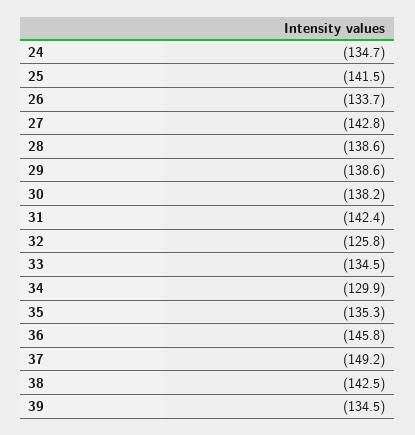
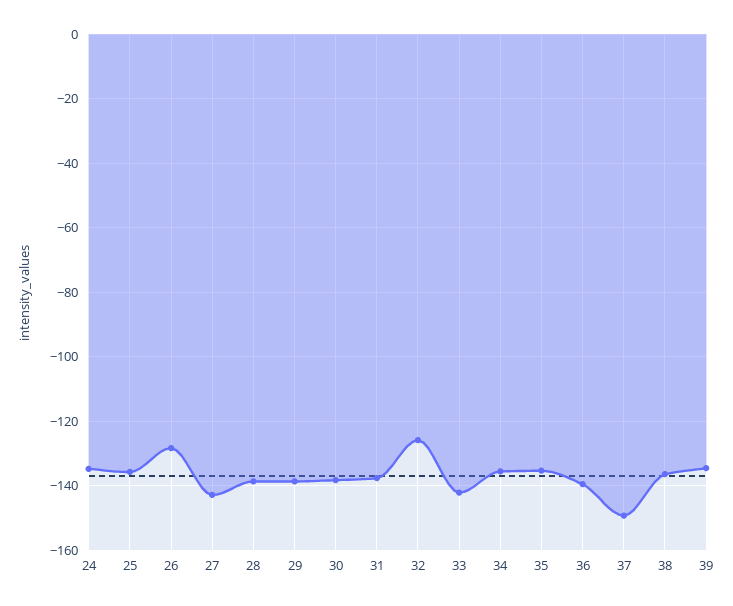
  {
    "24": -134.7,
-   "25": -141.5,
+   "25": -136,
-   "26": -133.7,
+   "26": -128,
    "27": -142.8,
    "28": -138.6,
    "29": -138.6,
    "30": -138.2,
-   "31": -142.4,
+   "31": -138,
    "32": -125.8,
-   "33": -134.5,
+   "33": -142,
-   "34": -129.9,
+   "34": -136,
    "35": -135.3,
-   "36": -145.8,
+   "36": -140,
    "37": -149.2,
-   "38": -142.5,
+   "38": -136,
    "39": -134.5
  }

